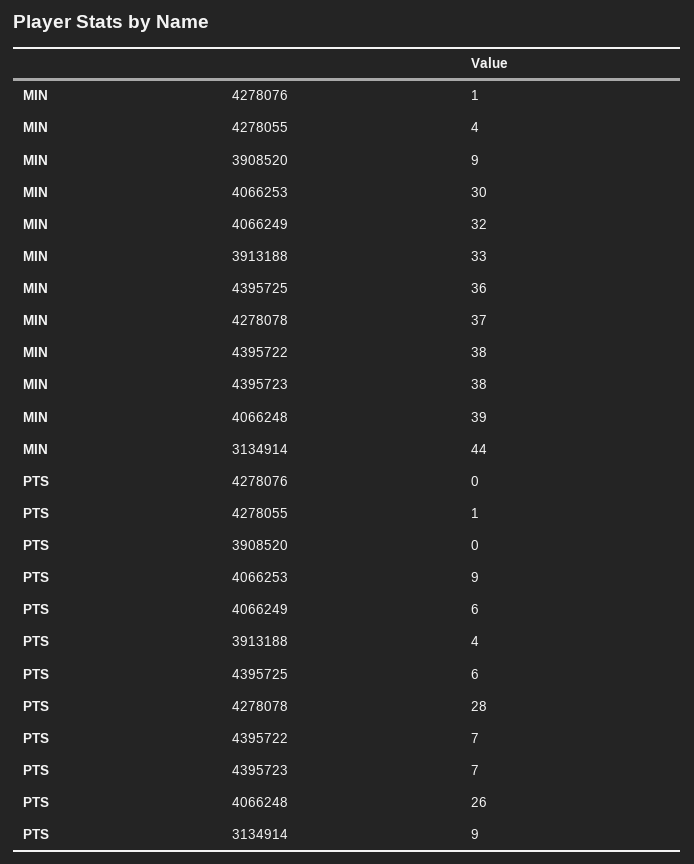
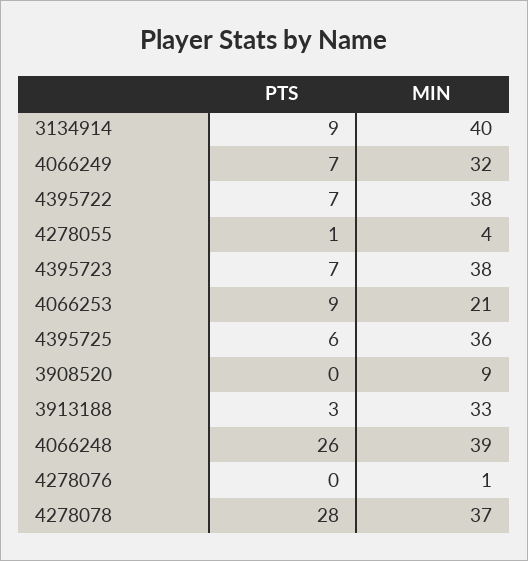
  {
    "MIN": {
      "4278076": 1,
      "4278055": 4,
      "3908520": 9,
-     "4066253": 30,
+     "4066253": 21,
      "4066249": 32,
      "3913188": 33,
      "4395725": 36,
      "4278078": 37,
      "4395722": 38,
      "4395723": 38,
      "4066248": 39,
-     "3134914": 44
+     "3134914": 40
    },
    "PTS": {
      "4278076": 0,
      "4278055": 1,
      "3908520": 0,
      "4066253": 9,
-     "4066249": 6,
+     "4066249": 7,
-     "3913188": 4,
+     "3913188": 3,
      "4395725": 6,
      "4278078": 28,
      "4395722": 7,
      "4395723": 7,
      "4066248": 26,
      "3134914": 9
    }
  }

